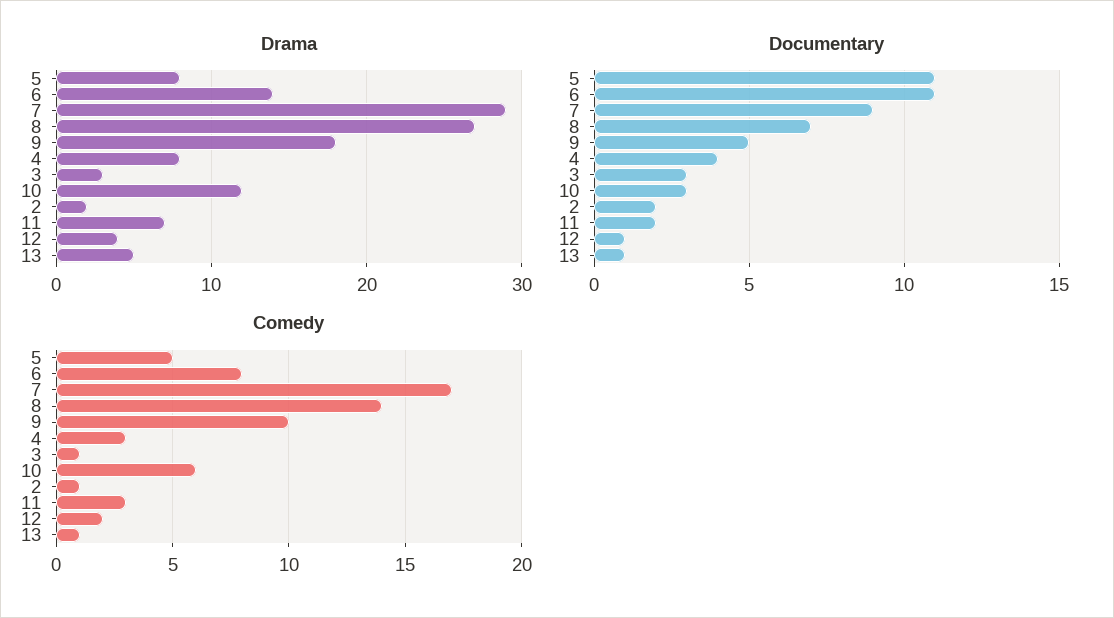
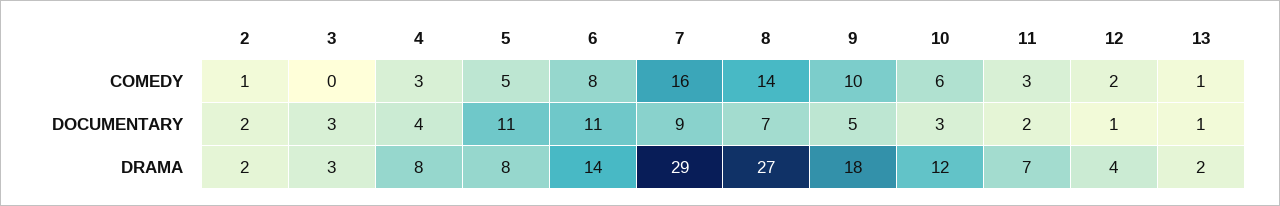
  {
    "Drama": {
      "5": 8,
      "6": 14,
      "7": 29,
      "8": 27,
      "9": 18,
      "4": 8,
      "3": 3,
      "10": 12,
      "2": 2,
      "11": 7,
      "12": 4,
-     "13": 5
+     "13": 2
    },
    "Documentary": {
      "5": 11,
      "6": 11,
      "7": 9,
      "8": 7,
      "9": 5,
      "4": 4,
      "3": 3,
      "10": 3,
      "2": 2,
      "11": 2,
      "12": 1,
      "13": 1
    },
    "Comedy": {
      "5": 5,
      "6": 8,
-     "7": 17,
+     "7": 16,
      "8": 14,
      "9": 10,
      "4": 3,
-     "3": 1,
+     "3": 0,
      "10": 6,
      "2": 1,
      "11": 3,
      "12": 2,
      "13": 1
    }
  }

